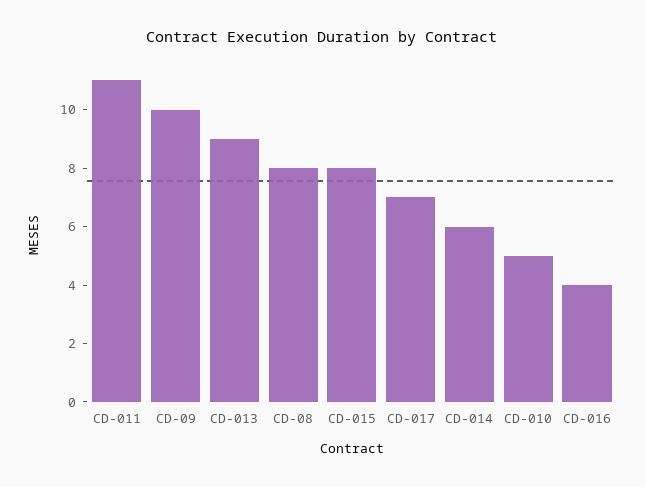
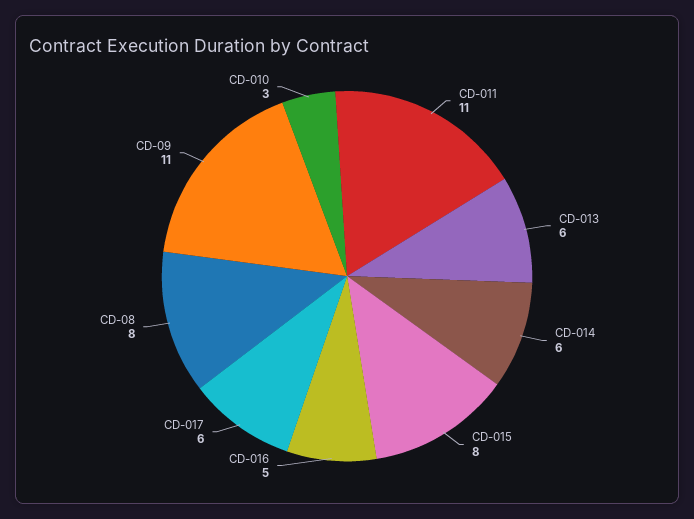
  {
    "CD-011": 11,
-   "CD-09": 10,
+   "CD-09": 11,
-   "CD-013": 9,
+   "CD-013": 6,
    "CD-08": 8,
    "CD-015": 8,
-   "CD-017": 7,
+   "CD-017": 6,
    "CD-014": 6,
-   "CD-010": 5,
+   "CD-010": 3,
-   "CD-016": 4
+   "CD-016": 5
  }

